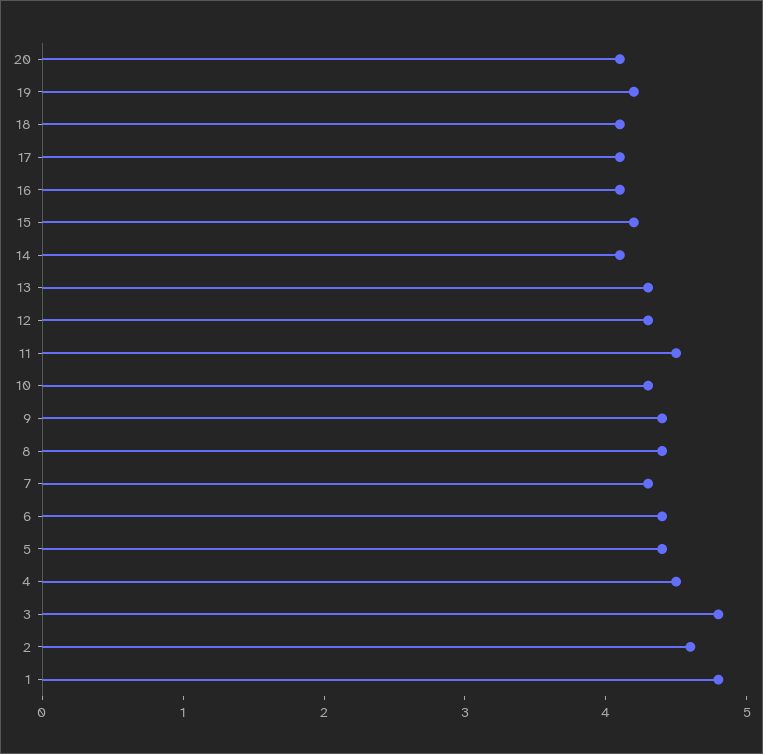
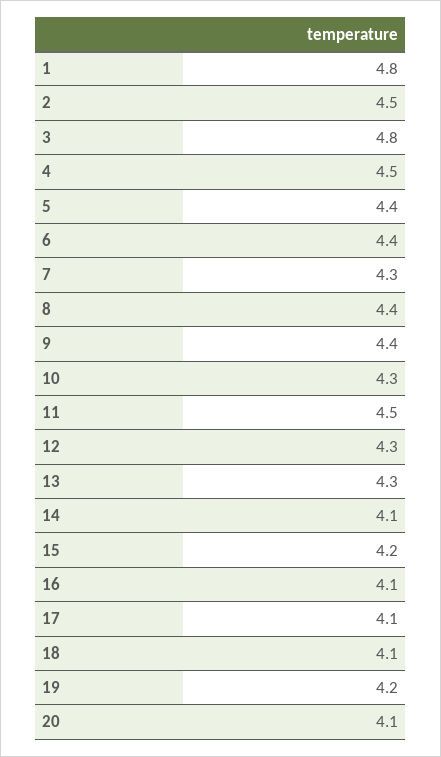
  {
    "20": 4.1,
    "19": 4.2,
    "18": 4.1,
    "17": 4.1,
    "16": 4.1,
    "15": 4.2,
    "14": 4.1,
    "13": 4.3,
    "12": 4.3,
    "11": 4.5,
    "10": 4.3,
    "9": 4.4,
    "8": 4.4,
    "7": 4.3,
    "6": 4.4,
    "5": 4.4,
    "4": 4.5,
    "3": 4.8,
-   "2": 4.6,
+   "2": 4.5,
    "1": 4.8
  }

